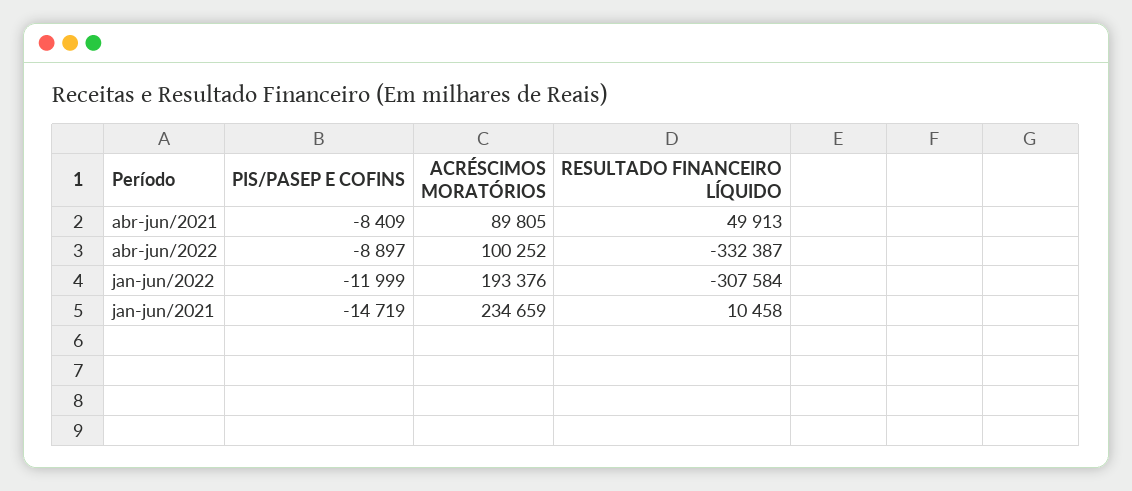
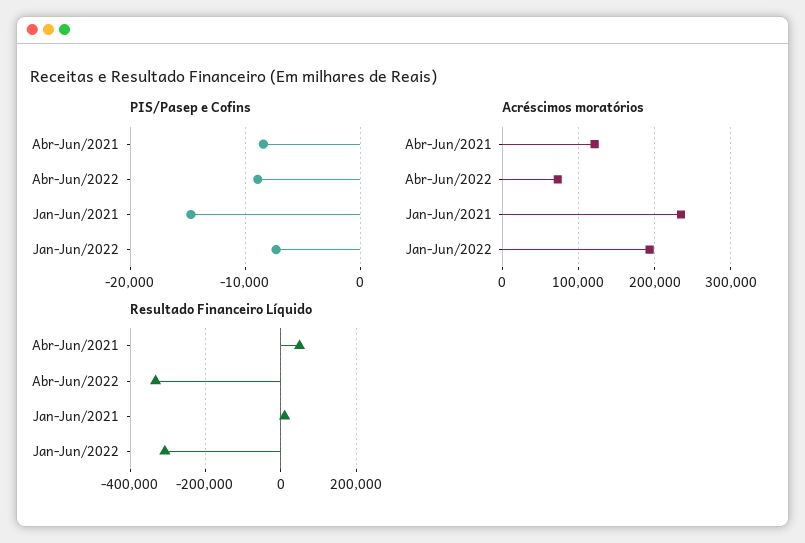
  {
    "PIS/PASEP E COFINS": {
      "abr-jun/2021": -8409,
      "abr-jun/2022": -8897,
-     "jan-jun/2022": -11999,
+     "jan-jun/2022": -7000,
      "jan-jun/2021": -14719
    },
    "ACRÉSCIMOS MORATÓRIOS": {
-     "abr-jun/2021": 89805,
+     "abr-jun/2021": 120000,
-     "abr-jun/2022": 100252,
+     "abr-jun/2022": 70000,
      "jan-jun/2022": 193376,
      "jan-jun/2021": 234659
    },
    "RESULTADO FINANCEIRO LÍQUIDO": {
      "abr-jun/2021": 49913,
      "abr-jun/2022": -332387,
      "jan-jun/2022": -307584,
      "jan-jun/2021": 10458
    }
  }

